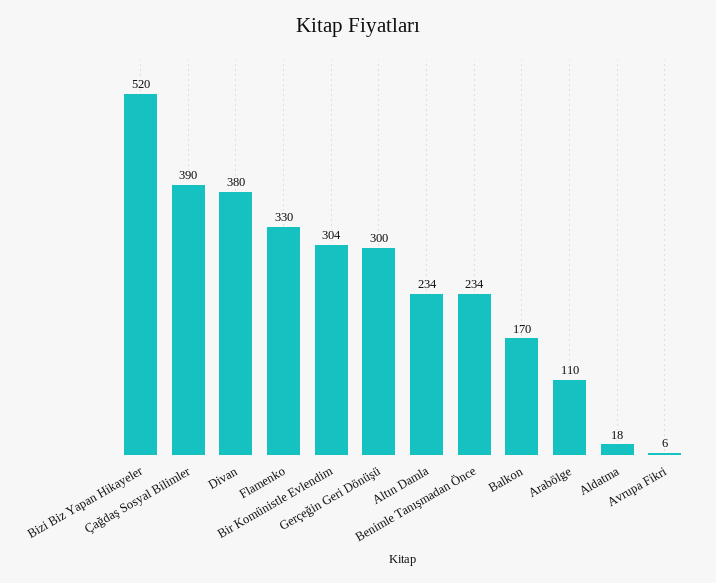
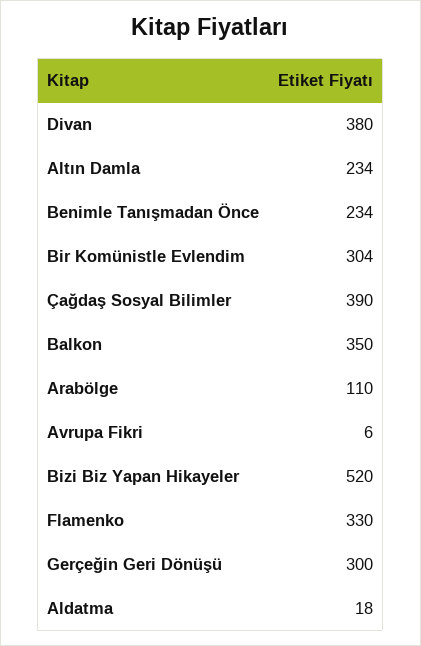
  {
    "Bizi Biz Yapan Hikayeler": 520,
    "Çağdaş Sosyal Bilimler": 390,
    "Divan": 380,
    "Flamenko": 330,
    "Bir Komünistle Evlendim": 304,
    "Gerçeğin Geri Dönüşü": 300,
    "Altın Damla": 234,
    "Benimle Tanışmadan Önce": 234,
-   "Balkon": 170,
+   "Balkon": 350,
    "Arabölge": 110,
    "Aldatma": 18,
    "Avrupa Fikri": 6
  }

